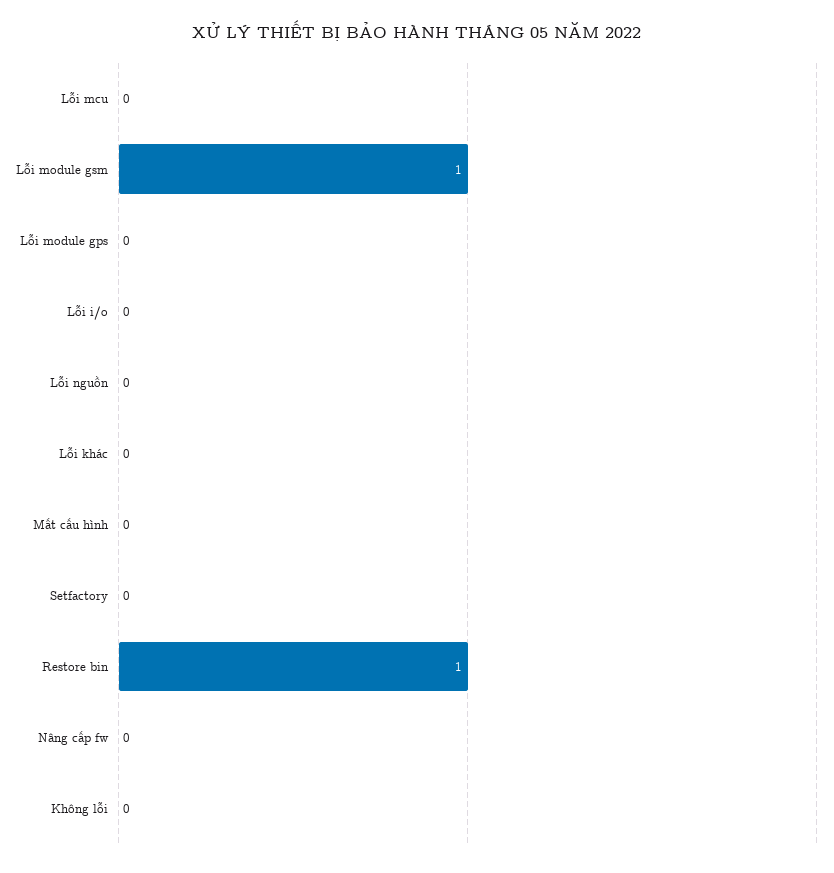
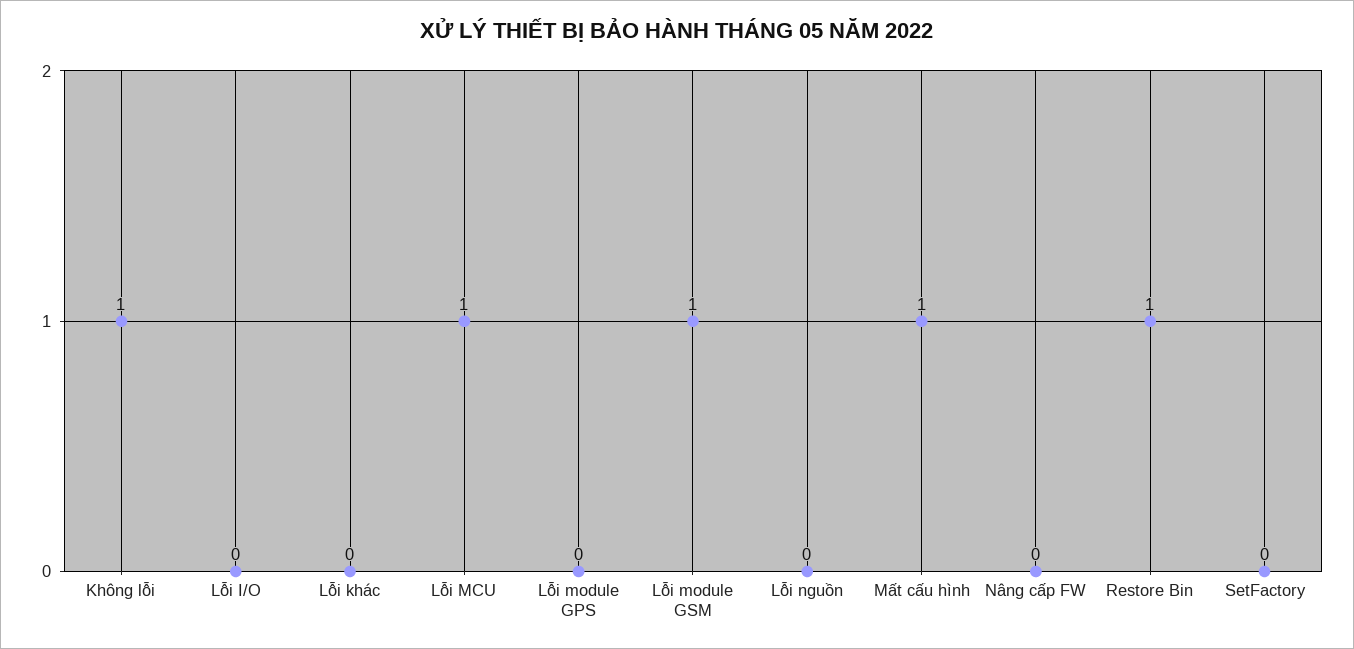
  {
-   "Lỗi mcu": 0,
+   "Lỗi mcu": 1,
    "Lỗi module gsm": 1,
    "Lỗi module gps": 0,
    "Lỗi i/o": 0,
    "Lỗi nguồn": 0,
    "Lỗi khác": 0,
-   "Mất cấu hình": 0,
+   "Mất cấu hình": 1,
    "Setfactory": 0,
    "Restore bin": 1,
    "Nâng cấp fw": 0,
-   "Không lỗi": 0
+   "Không lỗi": 1
  }

